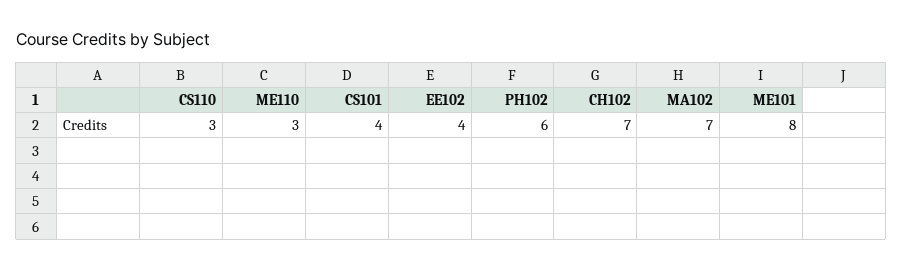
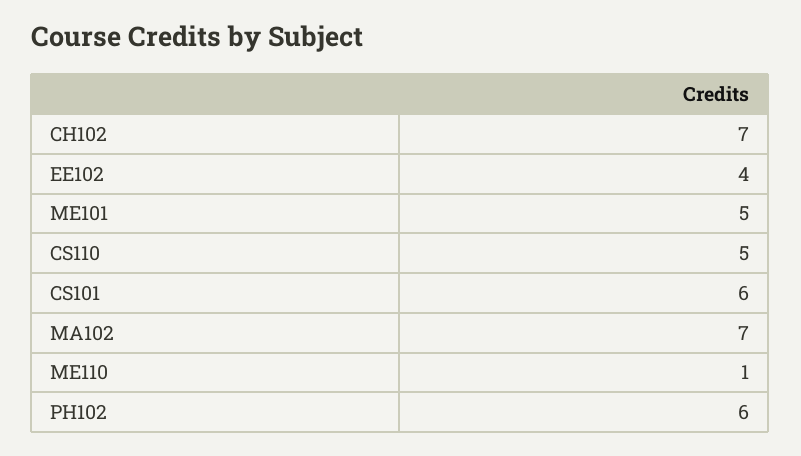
  {
-   "CS110": 3,
+   "CS110": 5,
-   "ME110": 3,
+   "ME110": 1,
-   "CS101": 4,
+   "CS101": 6,
    "EE102": 4,
    "PH102": 6,
    "CH102": 7,
    "MA102": 7,
-   "ME101": 8
+   "ME101": 5
  }

